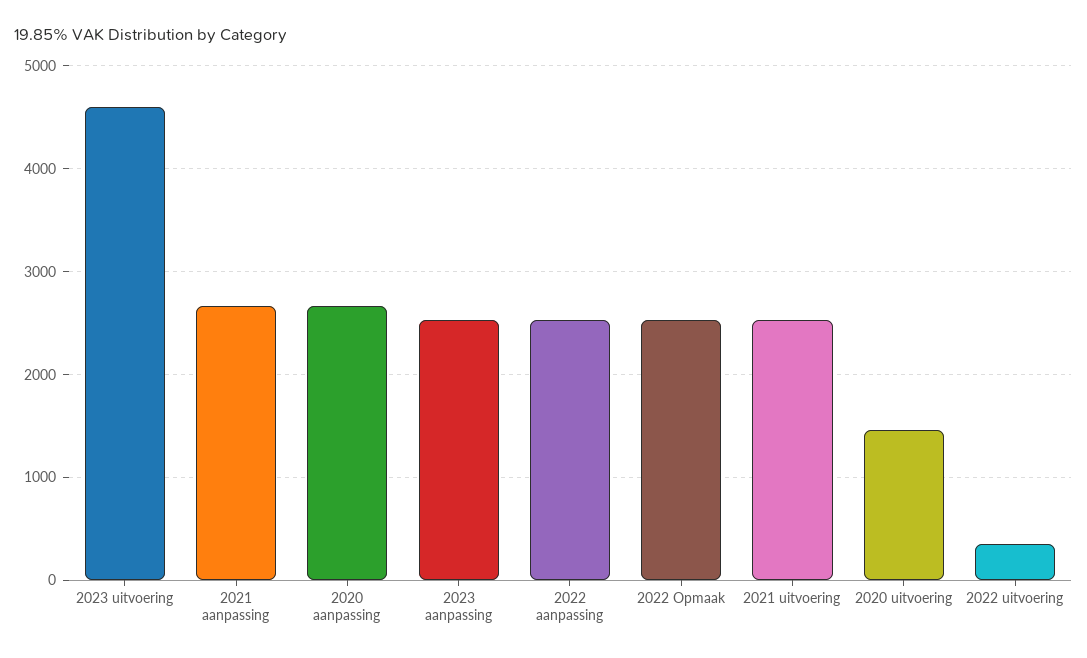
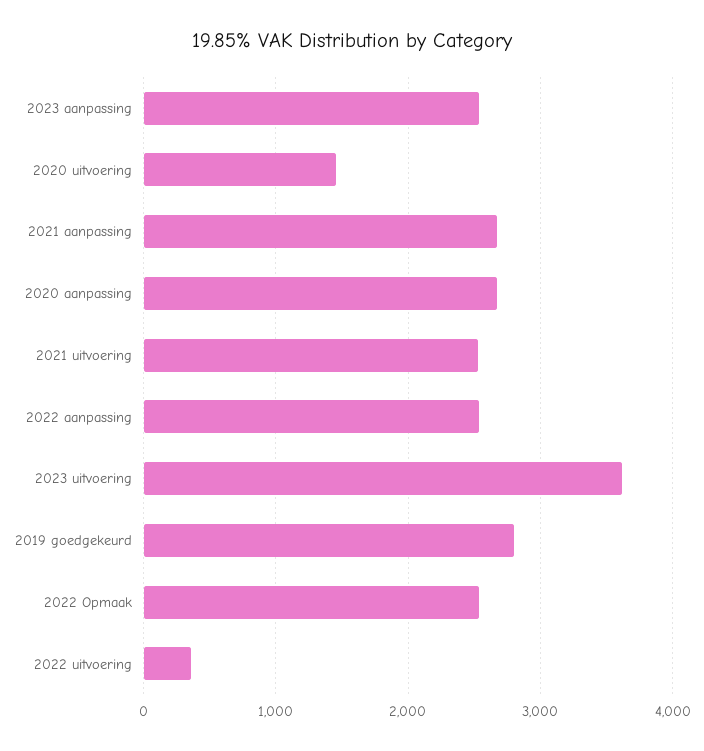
  {
-   "2023 uitvoering": 4600,
+   "2023 uitvoering": 3600,
    "2021 aanpassing": 2700,
    "2020 aanpassing": 2700,
    "2023 aanpassing": 2500,
    "2022 aanpassing": 2500,
    "2022 Opmaak": 2500,
    "2021 uitvoering": 2500,
    "2020 uitvoering": 1500,
-   "2022 uitvoering": 400
+   "2022 uitvoering": 400,
+   "2019 goedgekeurd": 2800
  }

